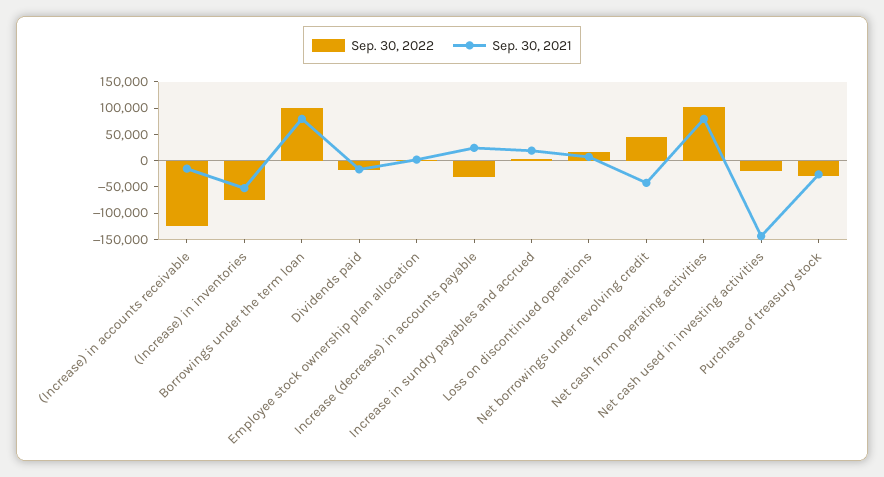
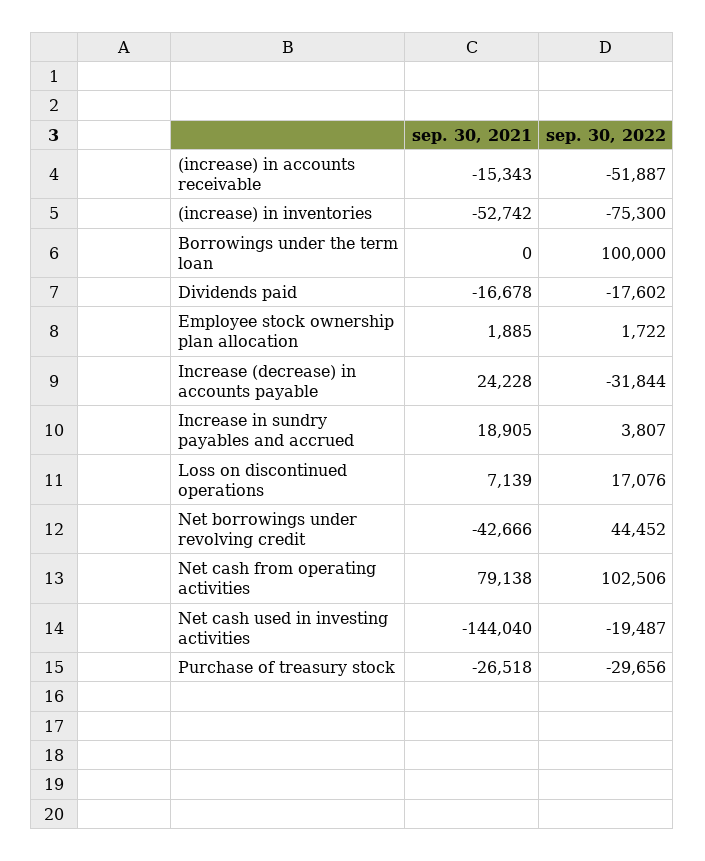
  {
    "Sep. 30, 2022": {
-     "(Increase) in accounts receivable": -125000,
+     "(Increase) in accounts receivable": -51887,
      "(Increase) in inventories": -75300,
      "Borrowings under the term loan": 100000,
      "Dividends paid": -17602,
      "Employee stock ownership plan allocation": 1722,
      "Increase (decrease) in accounts payable": -31844,
      "Increase in sundry payables and accrued": 3807,
      "Loss on discontinued operations": 17076,
      "Net borrowings under revolving credit": 44452,
      "Net cash from operating activities": 102506,
      "Net cash used in investing activities": -19487,
      "Purchase of treasury stock": -29656
    },
    "Sep. 30, 2021": {
      "(Increase) in accounts receivable": -15343,
      "(Increase) in inventories": -52742,
-     "Borrowings under the term loan": 75000,
+     "Borrowings under the term loan": 0,
      "Dividends paid": -16678,
      "Employee stock ownership plan allocation": 1885,
      "Increase (decrease) in accounts payable": 24228,
      "Increase in sundry payables and accrued": 18905,
      "Loss on discontinued operations": 7139,
      "Net borrowings under revolving credit": -42666,
      "Net cash from operating activities": 79138,
      "Net cash used in investing activities": -144040,
      "Purchase of treasury stock": -26518
    }
  }

